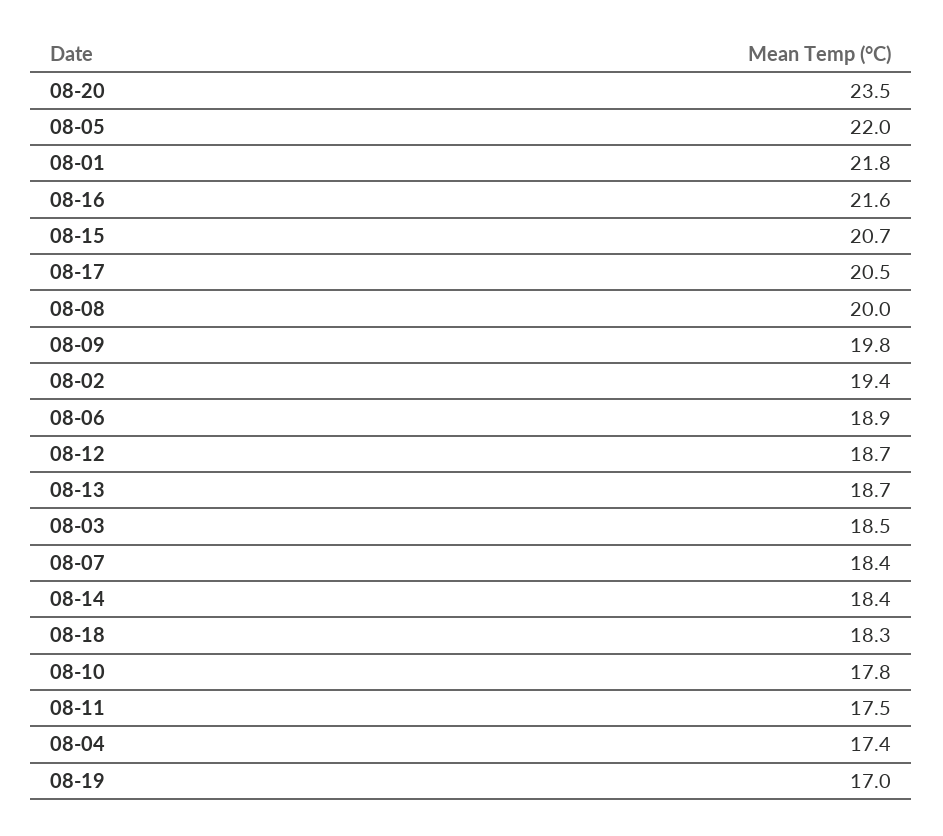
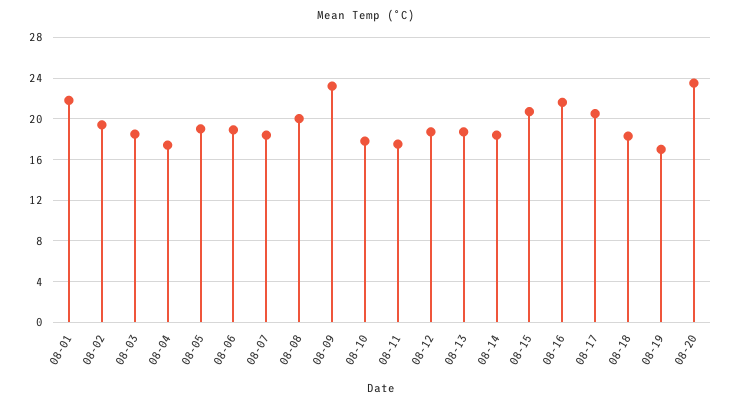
  {
    "08-20": 23.5,
-   "08-05": 22,
+   "08-05": 19,
    "08-01": 21.8,
    "08-16": 21.6,
    "08-15": 20.7,
    "08-17": 20.5,
    "08-08": 20,
-   "08-09": 19.8,
+   "08-09": 23,
    "08-02": 19.4,
    "08-06": 18.9,
    "08-12": 18.7,
    "08-13": 18.7,
    "08-03": 18.5,
    "08-07": 18.4,
    "08-14": 18.4,
    "08-18": 18.3,
    "08-10": 17.8,
    "08-11": 17.5,
    "08-04": 17.4,
    "08-19": 17
  }

